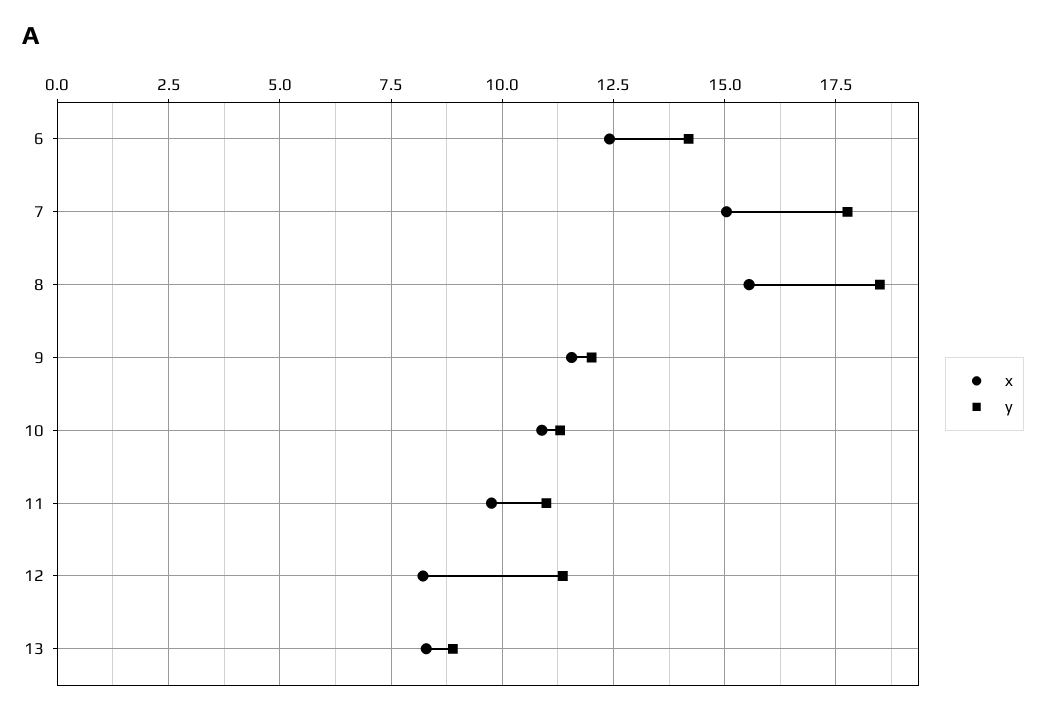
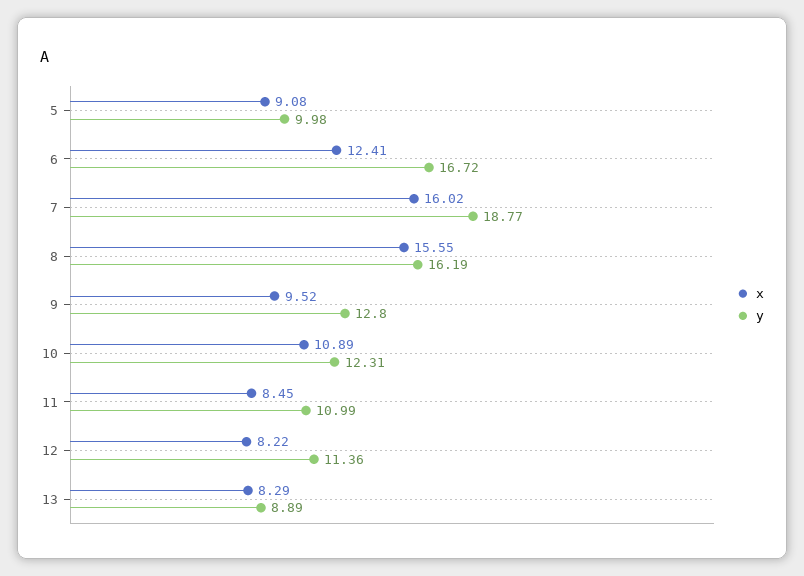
  {
    "x": {
      "6": 12.41,
-     "7": 15,
+     "7": 16.02,
      "8": 15.55,
-     "9": 11.5,
+     "9": 9.52,
      "10": 10.89,
-     "11": 9.75,
+     "11": 8.45,
      "12": 8.22,
-     "13": 8.29
+     "13": 8.29,
+     "5": 9.08
    },
    "y": {
-     "6": 14.25,
+     "6": 16.72,
-     "7": 17.75,
+     "7": 18.77,
-     "8": 18.5,
+     "8": 16.19,
-     "9": 12,
+     "9": 12.8,
-     "10": 11.25,
+     "10": 12.31,
      "11": 10.99,
      "12": 11.36,
-     "13": 8.89
+     "13": 8.89,
+     "5": 9.98
    }
  }

